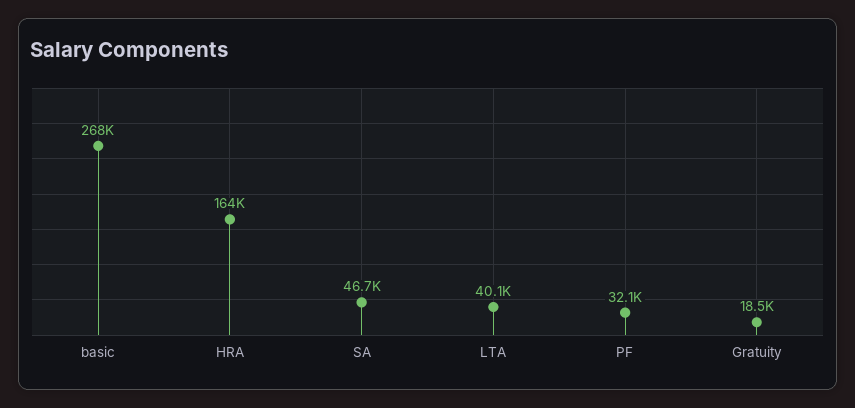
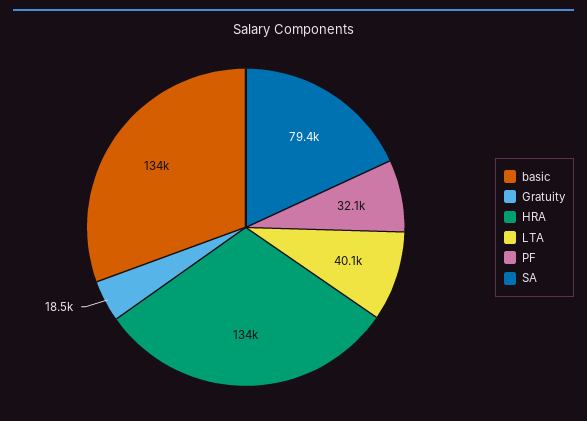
  {
-   "basic": 268000,
+   "basic": 134000,
-   "HRA": 164000,
+   "HRA": 134000,
-   "SA": 46700,
+   "SA": 79400,
    "LTA": 40100,
    "PF": 32100,
    "Gratuity": 18500
  }

